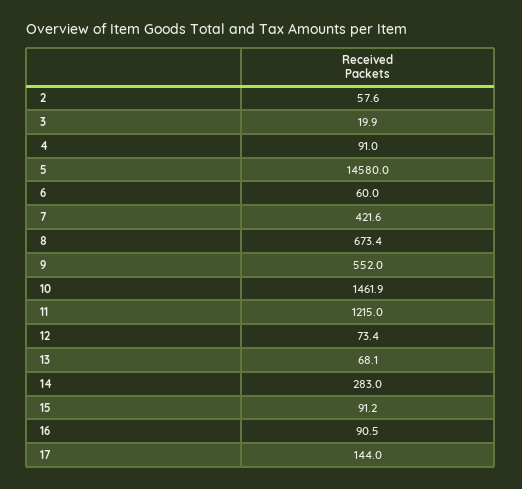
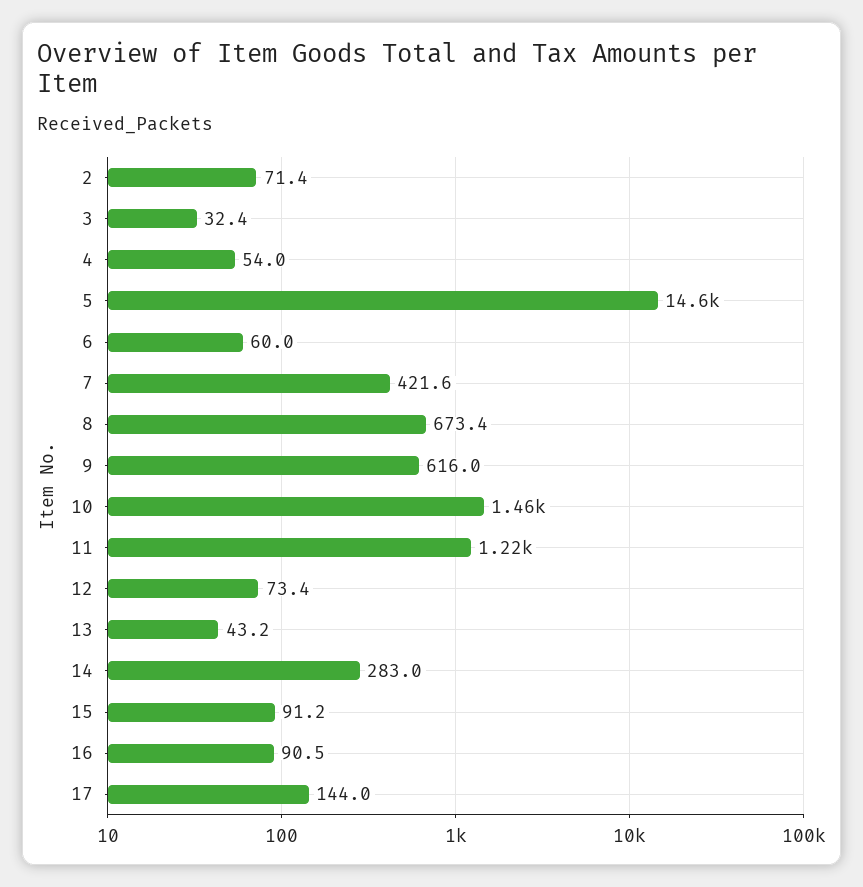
  {
-   "2": 57.6,
+   "2": 71.4,
-   "3": 19.9,
+   "3": 32.4,
-   "4": 91,
+   "4": 54,
    "5": 14580,
    "6": 60,
    "7": 421.6,
    "8": 673.4,
-   "9": 552,
+   "9": 616,
    "10": 1461.9,
    "11": 1215,
    "12": 73.4,
-   "13": 68.1,
+   "13": 43.2,
    "14": 283,
    "15": 91.2,
    "16": 90.5,
    "17": 144
  }

